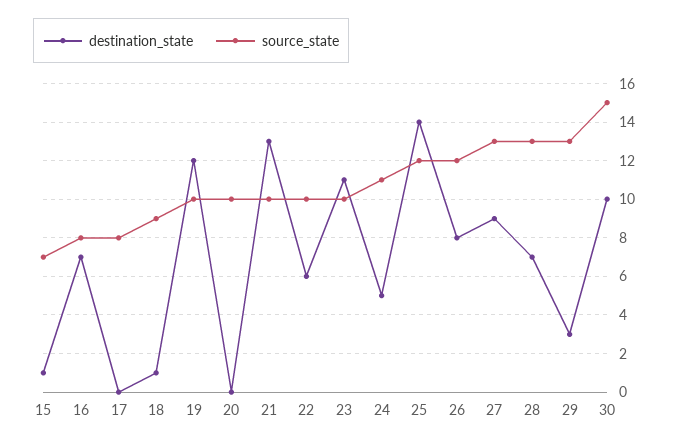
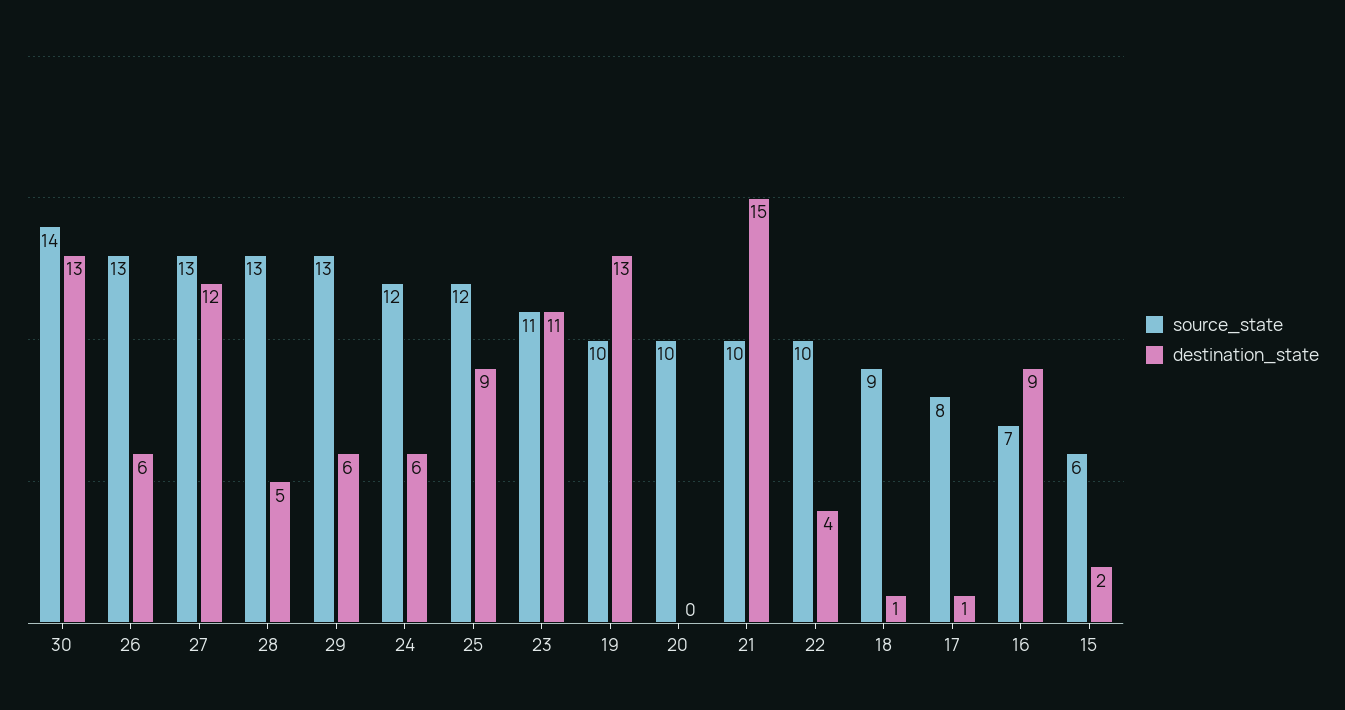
  {
    "destination_state": {
-     "15": 1,
+     "15": 2,
-     "16": 7,
+     "16": 9,
-     "17": 0,
+     "17": 1,
      "18": 1,
-     "19": 12,
+     "19": 13,
      "20": 0,
-     "21": 13,
+     "21": 15,
-     "22": 6,
+     "22": 4,
      "23": 11,
-     "24": 5,
+     "24": 6,
-     "25": 14,
+     "25": 9,
-     "26": 8,
+     "26": 6,
-     "27": 9,
+     "27": 12,
-     "28": 7,
+     "28": 5,
-     "29": 3,
+     "29": 6,
-     "30": 10
+     "30": 13
    },
    "source_state": {
-     "15": 7,
+     "15": 6,
-     "16": 8,
+     "16": 7,
      "17": 8,
      "18": 9,
      "19": 10,
      "20": 10,
      "21": 10,
      "22": 10,
-     "23": 10,
+     "23": 11,
-     "24": 11,
+     "24": 12,
      "25": 12,
-     "26": 12,
+     "26": 13,
      "27": 13,
      "28": 13,
      "29": 13,
-     "30": 15
+     "30": 14
    }
  }

